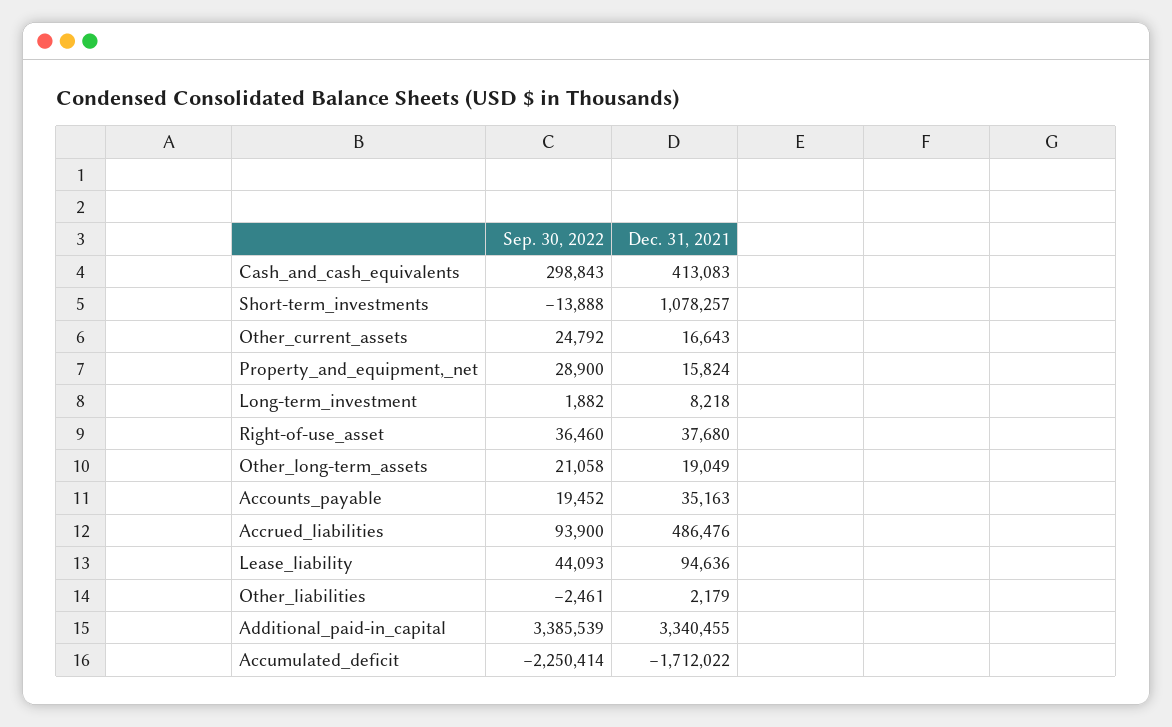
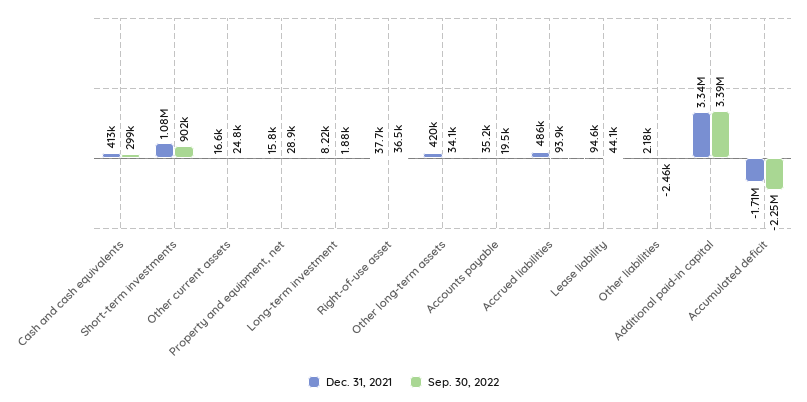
  {
    "Sep. 30, 2022": {
      "Cash_and_cash_equivalents": 298843,
-     "Short-term_investments": -13888,
+     "Short-term_investments": 902000,
      "Other_current_assets": 24792,
      "Property_and_equipment,_net": 28900,
      "Long-term_investment": 1882,
      "Right-of-use_asset": 36460,
-     "Other_long-term_assets": 21058,
+     "Other_long-term_assets": 34100,
      "Accounts_payable": 19452,
      "Accrued_liabilities": 93900,
      "Lease_liability": 44093,
      "Other_liabilities": -2461,
      "Additional_paid-in_capital": 3385539,
      "Accumulated_deficit": -2250414
    },
    "Dec. 31, 2021": {
      "Cash_and_cash_equivalents": 413083,
      "Short-term_investments": 1078257,
      "Other_current_assets": 16643,
      "Property_and_equipment,_net": 15824,
      "Long-term_investment": 8218,
      "Right-of-use_asset": 37680,
-     "Other_long-term_assets": 19049,
+     "Other_long-term_assets": 420000,
      "Accounts_payable": 35163,
      "Accrued_liabilities": 486476,
      "Lease_liability": 94636,
      "Other_liabilities": 2179,
      "Additional_paid-in_capital": 3340455,
      "Accumulated_deficit": -1712022
    }
  }

